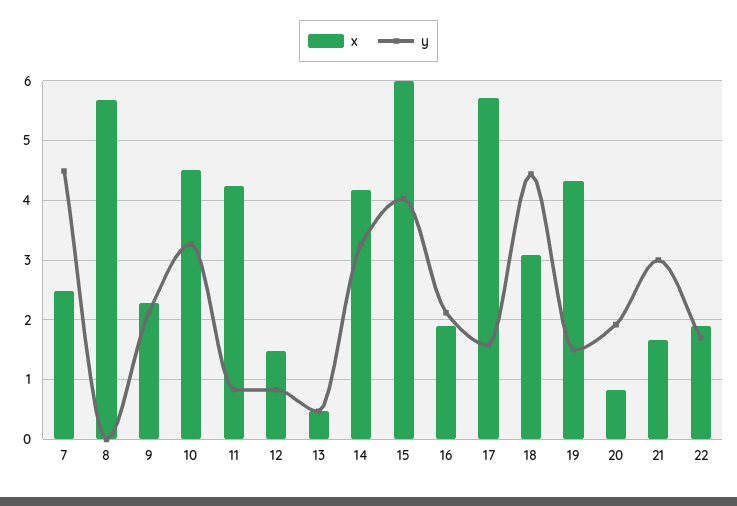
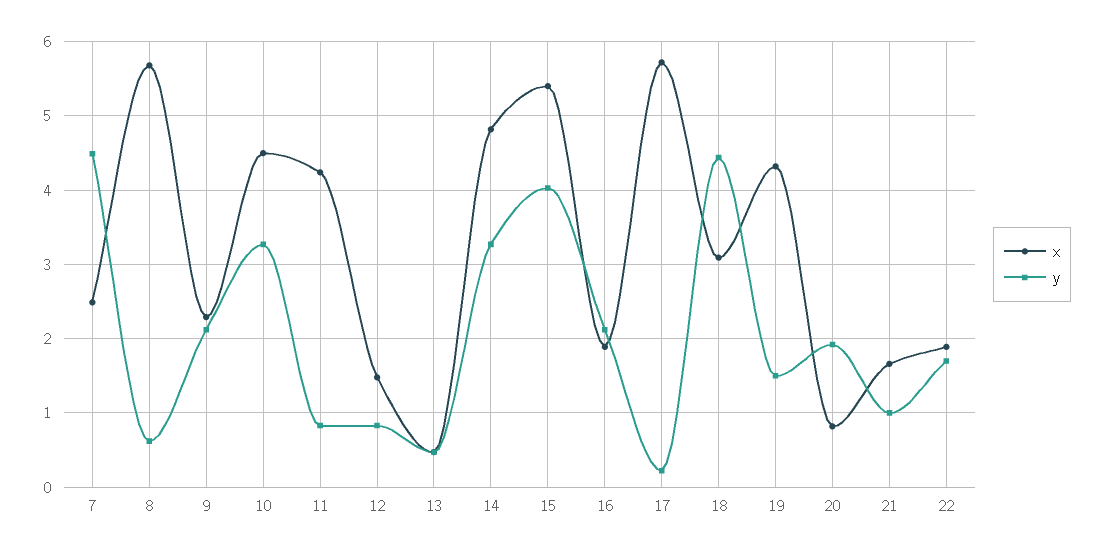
  {
    "x": {
      "7": 2.5,
      "8": 5.7,
      "9": 2.3,
      "10": 4.5,
      "11": 4.2,
      "12": 1.5,
      "13": 0.5,
-     "14": 4.2,
+     "14": 4.8,
-     "15": 6,
+     "15": 5.4,
      "16": 1.9,
      "17": 5.7,
      "18": 3.1,
      "19": 4.3,
      "20": 0.8,
      "21": 1.7,
      "22": 1.9
    },
    "y": {
      "7": 4.5,
-     "8": 0,
+     "8": 0.6,
      "9": 2.1,
      "10": 3.3,
      "11": 0.8,
      "12": 0.8,
      "13": 0.5,
      "14": 3.3,
      "15": 4,
      "16": 2.1,
-     "17": 1.6,
+     "17": 0.2,
      "18": 4.4,
      "19": 1.5,
      "20": 1.9,
-     "21": 3,
+     "21": 1,
      "22": 1.7
    }
  }

